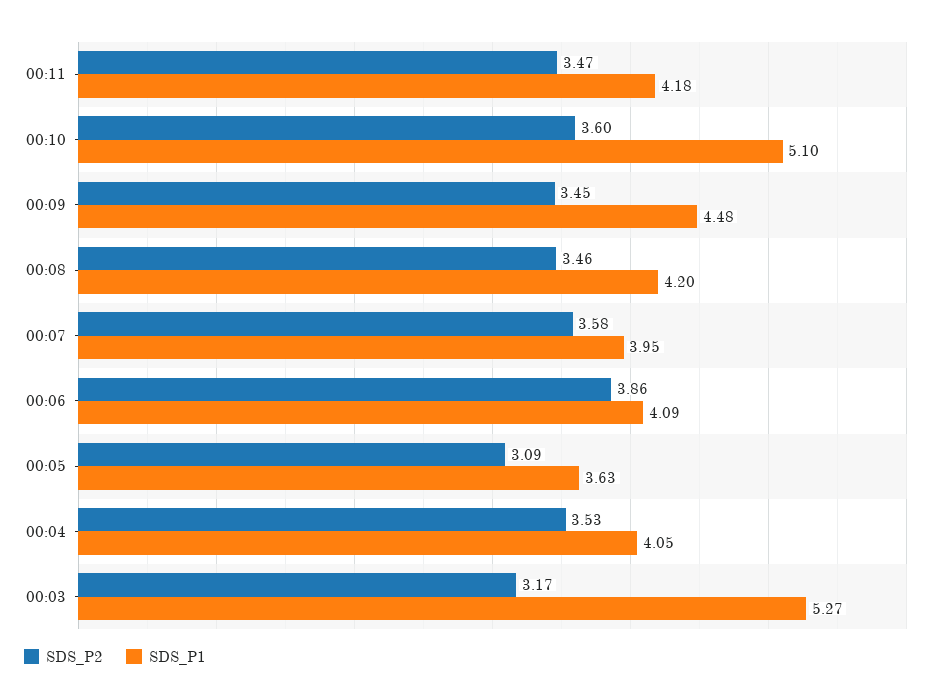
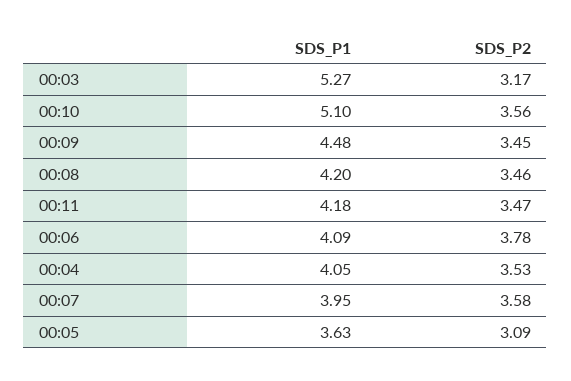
  {
    "SDS_P2": {
      "00:11": 3.47,
-     "00:10": 3.6,
+     "00:10": 3.56,
      "00:09": 3.45,
      "00:08": 3.46,
      "00:07": 3.58,
-     "00:06": 3.86,
+     "00:06": 3.78,
      "00:05": 3.09,
      "00:04": 3.53,
      "00:03": 3.17
    },
    "SDS_P1": {
      "00:11": 4.18,
      "00:10": 5.1,
      "00:09": 4.48,
      "00:08": 4.2,
      "00:07": 3.95,
      "00:06": 4.09,
      "00:05": 3.63,
      "00:04": 4.05,
      "00:03": 5.27
    }
  }

